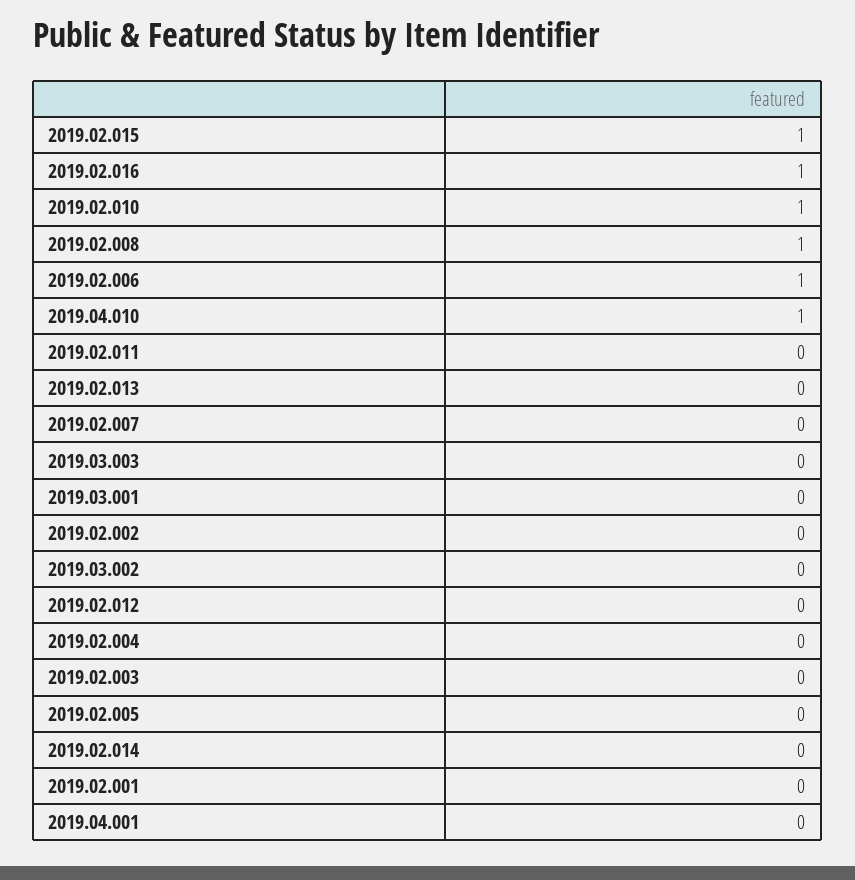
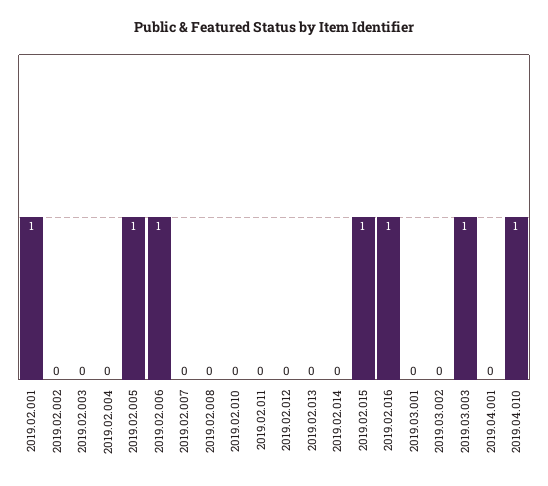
  {
    "2019.02.015": 1,
    "2019.02.016": 1,
-   "2019.02.010": 1,
+   "2019.02.010": 0,
-   "2019.02.008": 1,
+   "2019.02.008": 0,
    "2019.02.006": 1,
    "2019.04.010": 1,
    "2019.02.011": 0,
    "2019.02.013": 0,
    "2019.02.007": 0,
-   "2019.03.003": 0,
+   "2019.03.003": 1,
    "2019.03.001": 0,
    "2019.02.002": 0,
    "2019.03.002": 0,
    "2019.02.012": 0,
    "2019.02.004": 0,
    "2019.02.003": 0,
-   "2019.02.005": 0,
+   "2019.02.005": 1,
    "2019.02.014": 0,
-   "2019.02.001": 0,
+   "2019.02.001": 1,
    "2019.04.001": 0
  }

